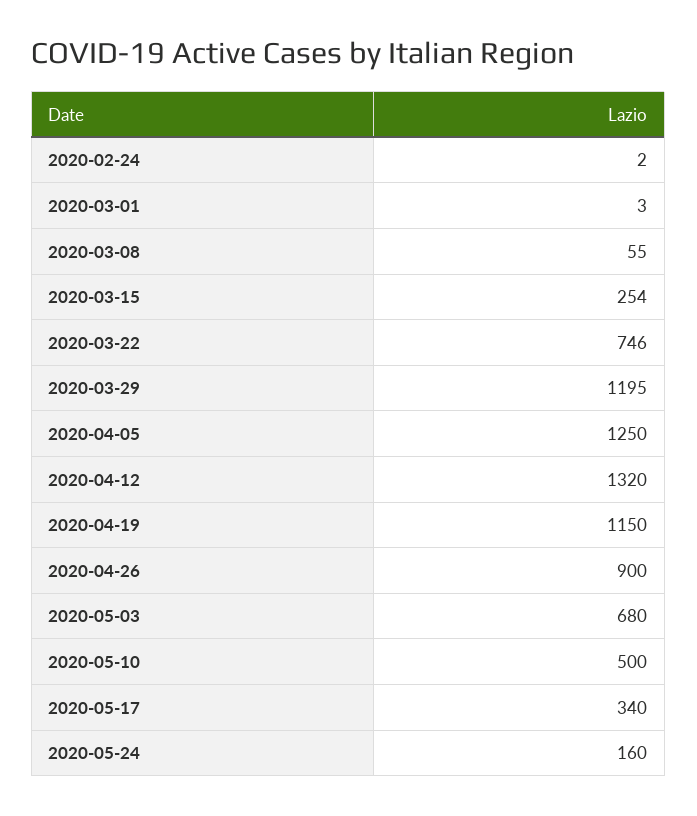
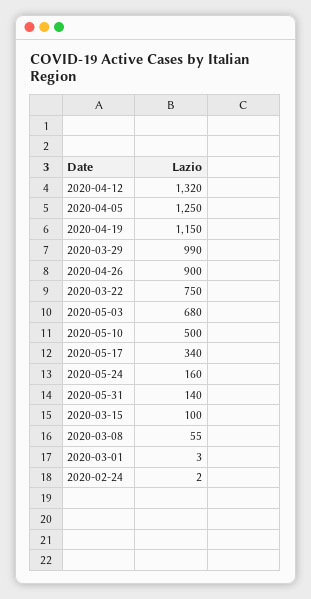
  {
    "2020-02-24": 2,
    "2020-03-01": 3,
    "2020-03-08": 55,
-   "2020-03-15": 254,
+   "2020-03-15": 100,
-   "2020-03-22": 746,
+   "2020-03-22": 750,
-   "2020-03-29": 1195,
+   "2020-03-29": 990,
    "2020-04-05": 1250,
    "2020-04-12": 1320,
    "2020-04-19": 1150,
    "2020-04-26": 900,
    "2020-05-03": 680,
    "2020-05-10": 500,
    "2020-05-17": 340,
-   "2020-05-24": 160
+   "2020-05-24": 160,
+   "2020-05-31": 140
  }

